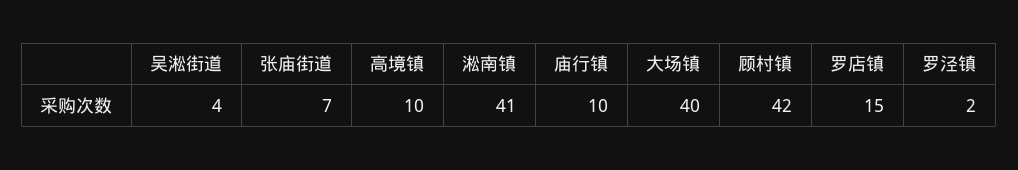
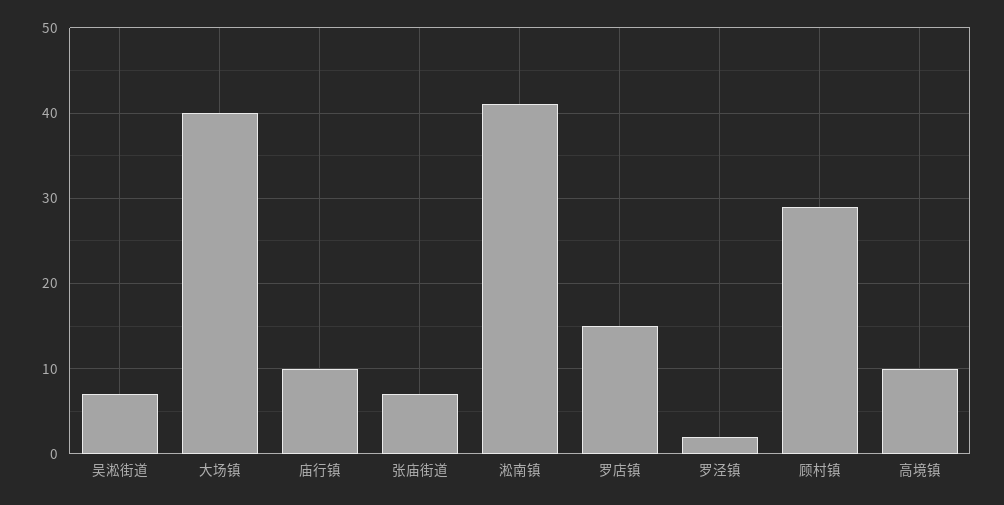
  {
-   "吴淞街道": 4,
+   "吴淞街道": 7,
    "张庙街道": 7,
    "高境镇": 10,
    "淞南镇": 41,
    "庙行镇": 10,
    "大场镇": 40,
-   "顾村镇": 42,
+   "顾村镇": 29,
    "罗店镇": 15,
    "罗泾镇": 2
  }

